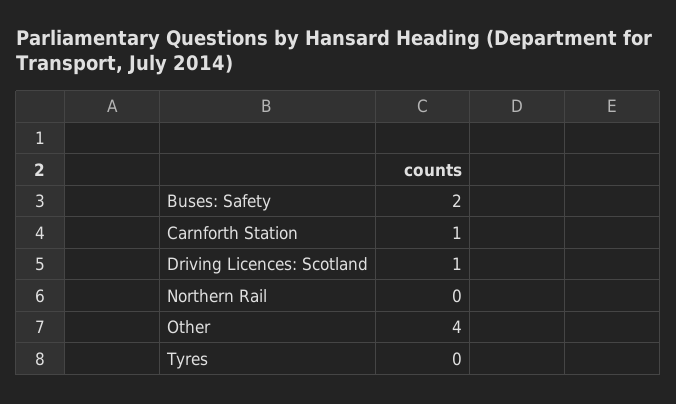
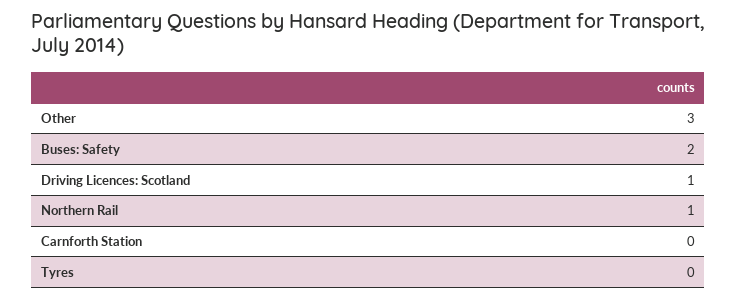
  {
    "Buses: Safety": 2,
-   "Carnforth Station": 1,
+   "Carnforth Station": 0,
    "Driving Licences: Scotland": 1,
-   "Northern Rail": 0,
+   "Northern Rail": 1,
-   "Other": 4,
+   "Other": 3,
    "Tyres": 0
  }

